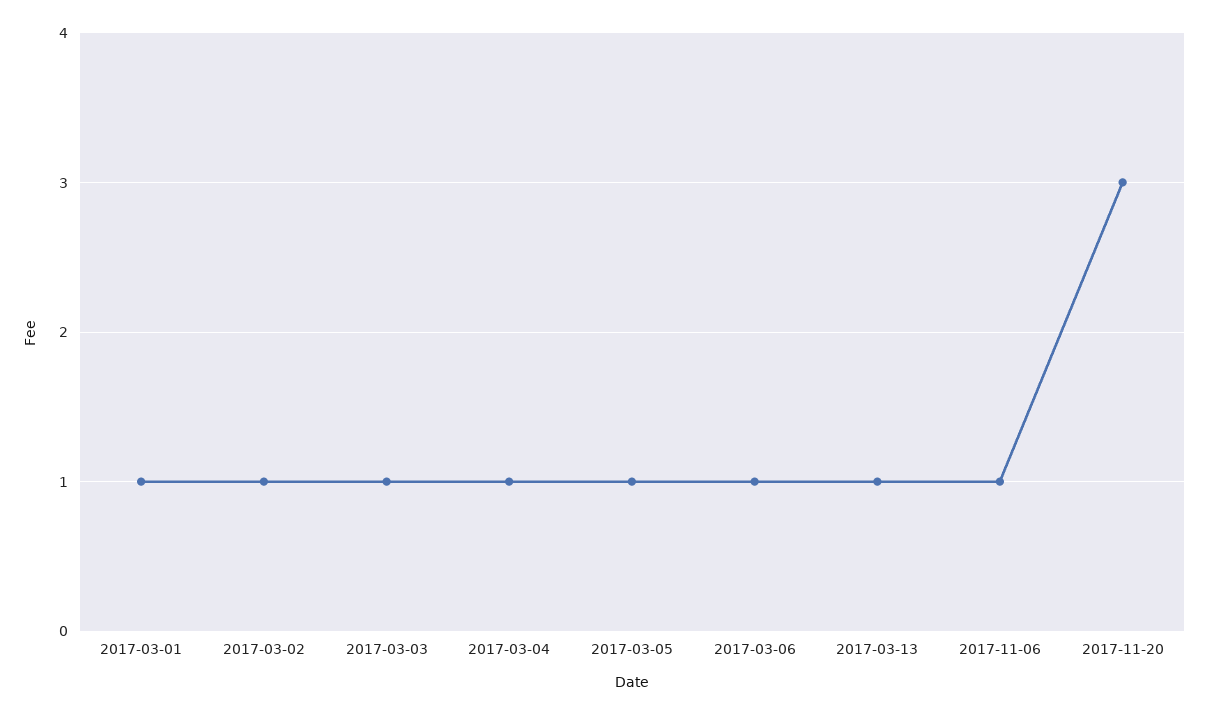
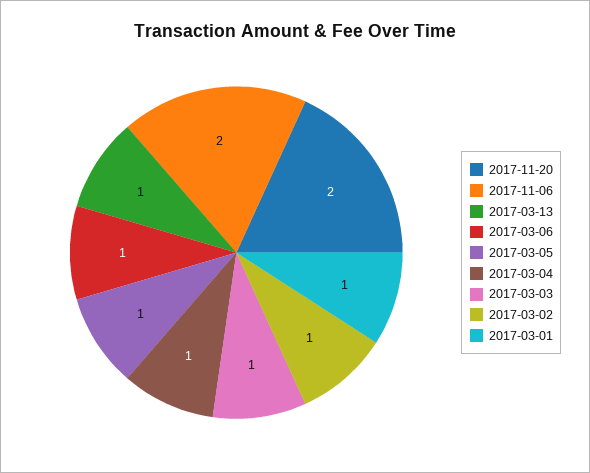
  {
    "2017-03-01": 1,
    "2017-03-02": 1,
    "2017-03-03": 1,
    "2017-03-04": 1,
    "2017-03-05": 1,
    "2017-03-06": 1,
    "2017-03-13": 1,
-   "2017-11-06": 1,
+   "2017-11-06": 2,
-   "2017-11-20": 3
+   "2017-11-20": 2
  }

